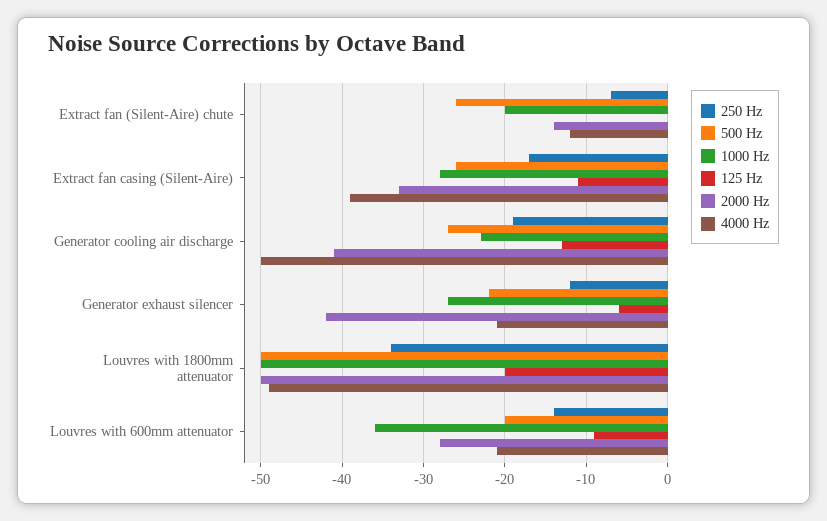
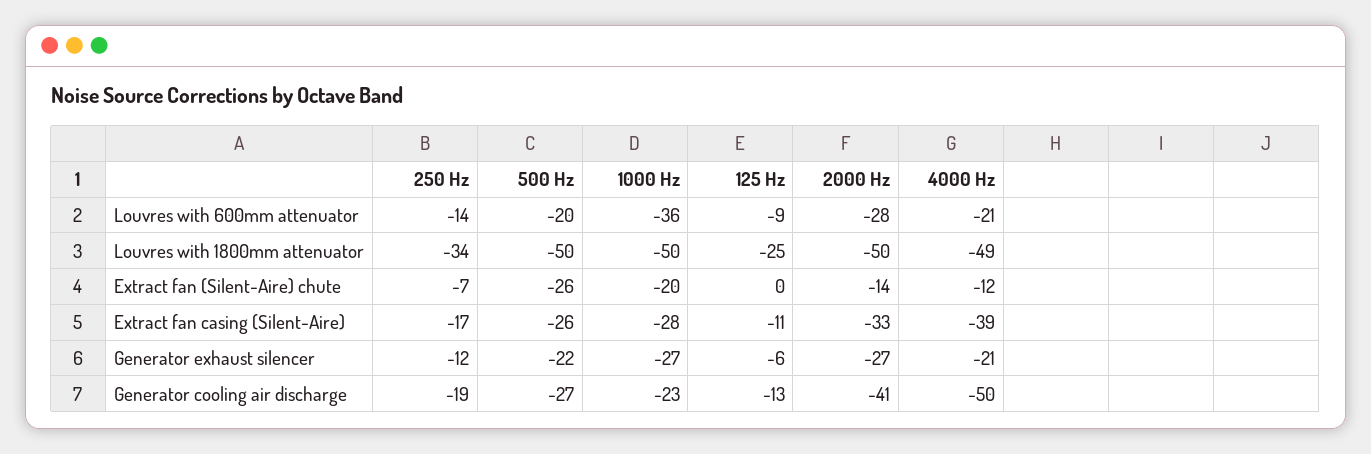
  {
    "250 Hz": {
      "Extract fan (Silent-Aire) chute": -7,
      "Extract fan casing (Silent-Aire)": -17,
      "Generator cooling air discharge": -19,
      "Generator exhaust silencer": -12,
      "Louvres with 1800mm attenuator": -34,
      "Louvres with 600mm attenuator": -14
    },
    "500 Hz": {
      "Extract fan (Silent-Aire) chute": -26,
      "Extract fan casing (Silent-Aire)": -26,
      "Generator cooling air discharge": -27,
      "Generator exhaust silencer": -22,
      "Louvres with 1800mm attenuator": -50,
      "Louvres with 600mm attenuator": -20
    },
    "1000 Hz": {
      "Extract fan (Silent-Aire) chute": -20,
      "Extract fan casing (Silent-Aire)": -28,
      "Generator cooling air discharge": -23,
      "Generator exhaust silencer": -27,
      "Louvres with 1800mm attenuator": -50,
      "Louvres with 600mm attenuator": -36
    },
    "125 Hz": {
      "Extract fan (Silent-Aire) chute": 0,
      "Extract fan casing (Silent-Aire)": -11,
      "Generator cooling air discharge": -13,
      "Generator exhaust silencer": -6,
-     "Louvres with 1800mm attenuator": -20,
+     "Louvres with 1800mm attenuator": -25,
      "Louvres with 600mm attenuator": -9
    },
    "2000 Hz": {
      "Extract fan (Silent-Aire) chute": -14,
      "Extract fan casing (Silent-Aire)": -33,
      "Generator cooling air discharge": -41,
-     "Generator exhaust silencer": -42,
+     "Generator exhaust silencer": -27,
      "Louvres with 1800mm attenuator": -50,
      "Louvres with 600mm attenuator": -28
    },
    "4000 Hz": {
      "Extract fan (Silent-Aire) chute": -12,
      "Extract fan casing (Silent-Aire)": -39,
      "Generator cooling air discharge": -50,
      "Generator exhaust silencer": -21,
      "Louvres with 1800mm attenuator": -49,
      "Louvres with 600mm attenuator": -21
    }
  }

